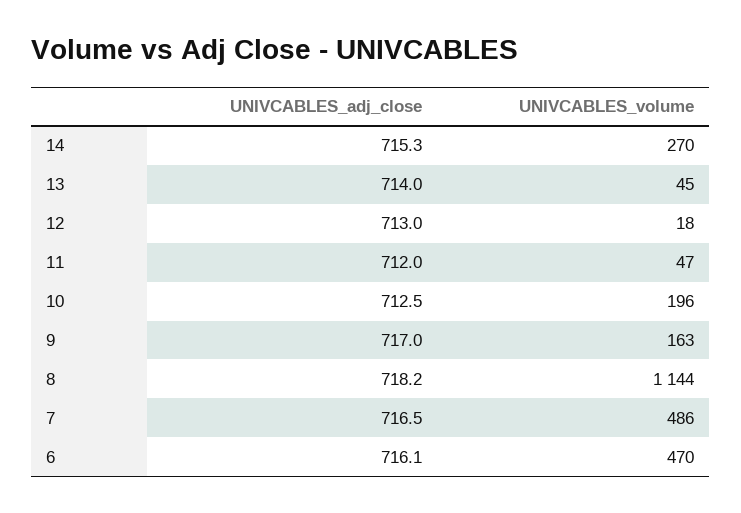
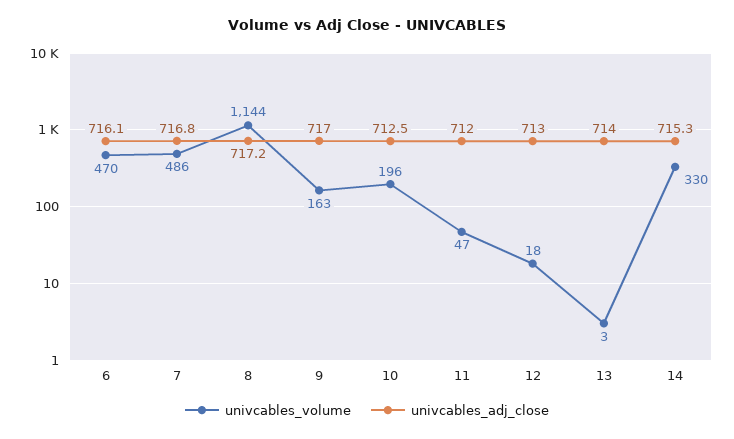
  {
    "UNIVCABLES_adj_close": {
      "14": 715.3,
      "13": 714,
      "12": 713,
      "11": 712,
      "10": 712.5,
      "9": 717,
-     "8": 718.2,
+     "8": 717.2,
-     "7": 716.5,
+     "7": 716.8,
      "6": 716.1
    },
    "UNIVCABLES_volume": {
-     "14": 270,
+     "14": 330,
-     "13": 45,
+     "13": 3,
      "12": 18,
      "11": 47,
      "10": 196,
      "9": 163,
      "8": 1144,
      "7": 486,
      "6": 470
    }
  }

